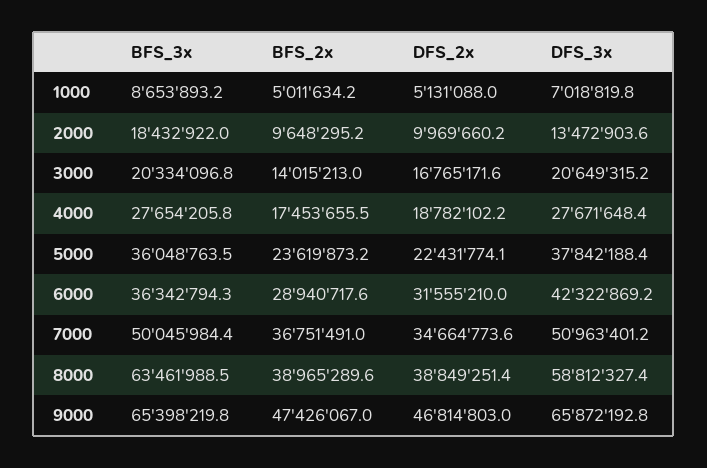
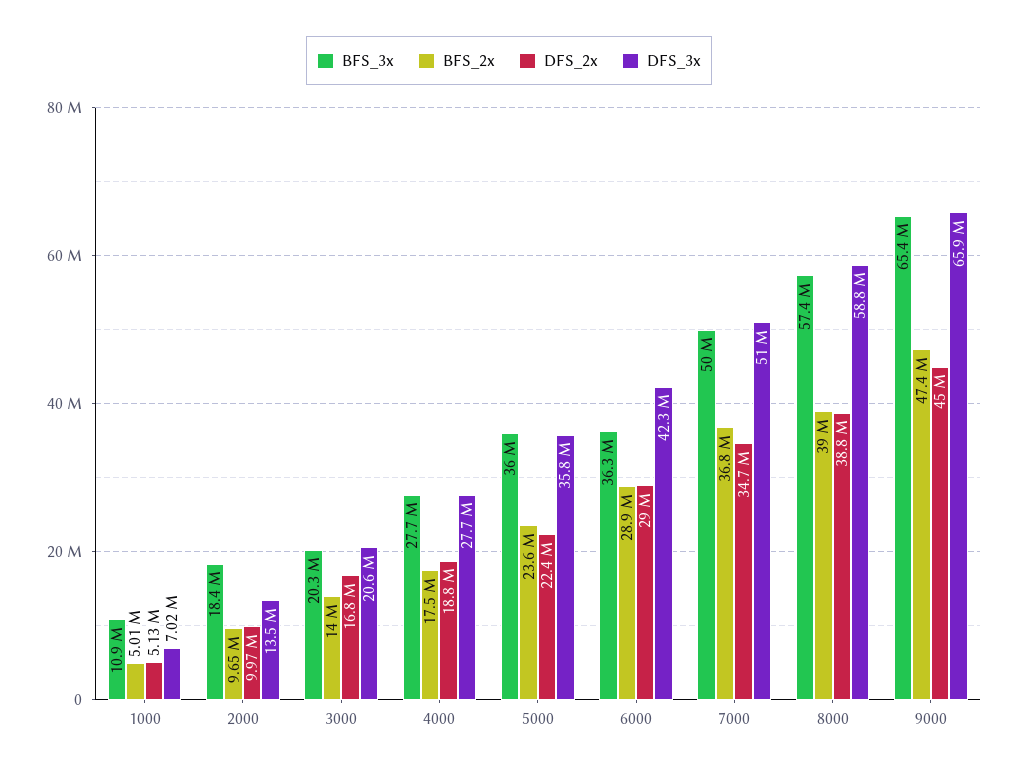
  {
    "BFS_3x": {
-     "1000": 8653893.2,
+     "1000": 10900000,
      "2000": 18432922,
      "3000": 20334096.8,
      "4000": 27654205.8,
      "5000": 36048763.5,
      "6000": 36342794.3,
      "7000": 50045984.4,
-     "8000": 63461988.5,
+     "8000": 57400000,
      "9000": 65398219.8
    },
    "BFS_2x": {
      "1000": 5011634.2,
      "2000": 9648295.2,
      "3000": 14015213,
      "4000": 17453655.5,
      "5000": 23619873.2,
      "6000": 28940717.6,
      "7000": 36751491,
      "8000": 38965289.6,
      "9000": 47426067
    },
    "DFS_2x": {
      "1000": 5131088,
      "2000": 9969660.2,
      "3000": 16765171.6,
      "4000": 18782102.2,
      "5000": 22431774.1,
-     "6000": 31555210,
+     "6000": 29000000,
      "7000": 34664773.6,
      "8000": 38849251.4,
-     "9000": 46814803
+     "9000": 45000000
    },
    "DFS_3x": {
      "1000": 7018819.8,
      "2000": 13472903.6,
      "3000": 20649315.2,
      "4000": 27671648.4,
-     "5000": 37842188.4,
+     "5000": 35800000,
      "6000": 42322869.2,
      "7000": 50963401.2,
      "8000": 58812327.4,
      "9000": 65872192.8
    }
  }

